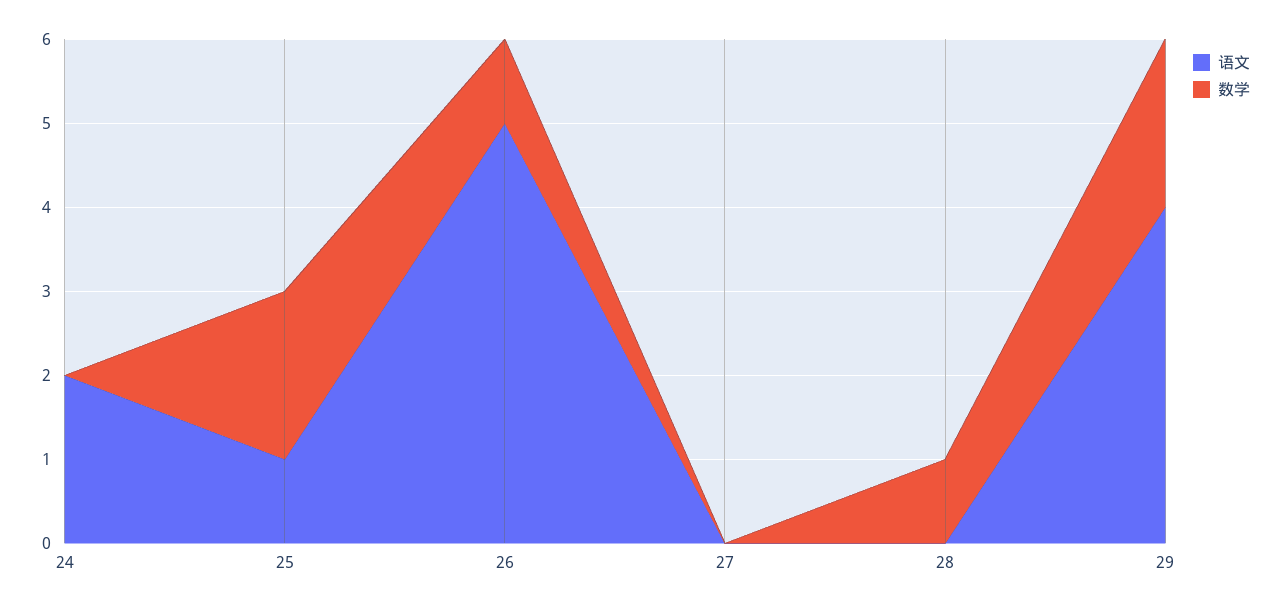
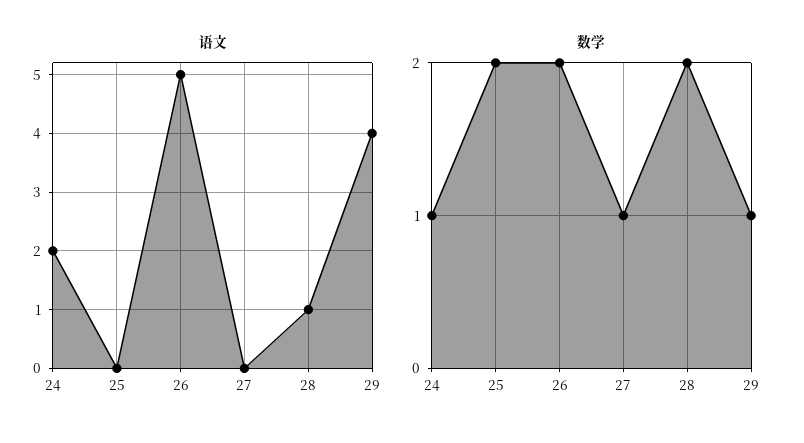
  {
    "语文": {
      "24": 2,
-     "25": 1,
+     "25": 0,
      "26": 5,
      "27": 0,
-     "28": 0,
+     "28": 1,
      "29": 4
    },
    "数学": {
-     "24": 0,
+     "24": 1,
      "25": 2,
-     "26": 1,
+     "26": 2,
-     "27": 0,
+     "27": 1,
-     "28": 1,
+     "28": 2,
-     "29": 2
+     "29": 1
    }
  }

